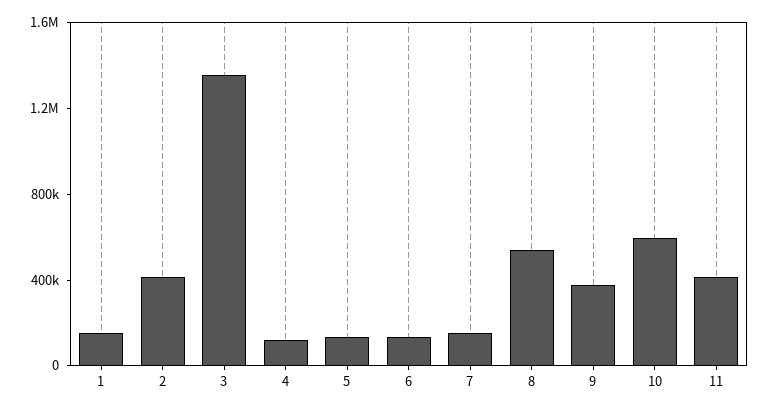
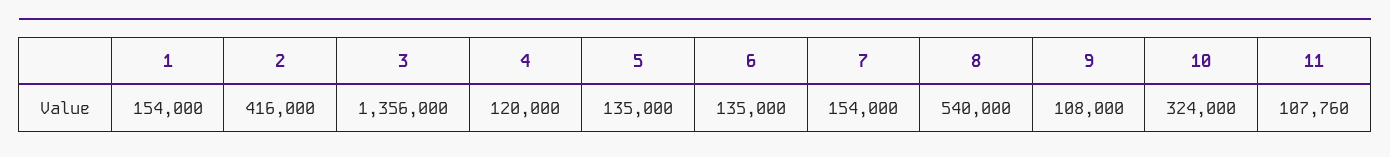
  {
    "1": 154000,
    "2": 416000,
    "3": 1356000,
    "4": 120000,
    "5": 135000,
    "6": 135000,
    "7": 154000,
    "8": 540000,
-   "9": 400000,
+   "9": 108000,
-   "10": 600000,
+   "10": 324000,
-   "11": 400000
+   "11": 107760
  }

